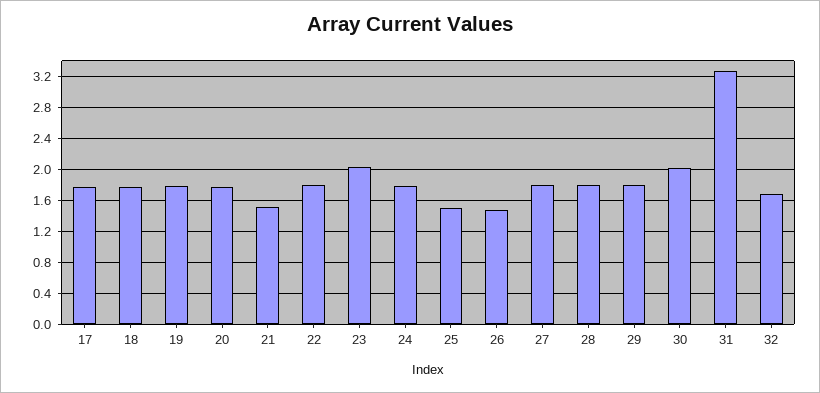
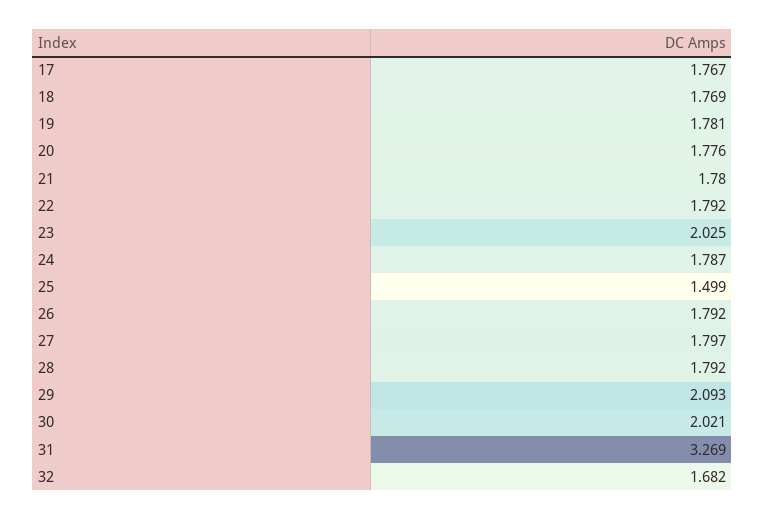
  {
    "17": 1.767,
    "18": 1.769,
    "19": 1.781,
    "20": 1.776,
-   "21": 1.5,
+   "21": 1.78,
    "22": 1.792,
    "23": 2.025,
    "24": 1.787,
    "25": 1.499,
-   "26": 1.5,
+   "26": 1.792,
    "27": 1.797,
    "28": 1.792,
-   "29": 1.8,
+   "29": 2.093,
    "30": 2.021,
    "31": 3.269,
    "32": 1.682
  }

